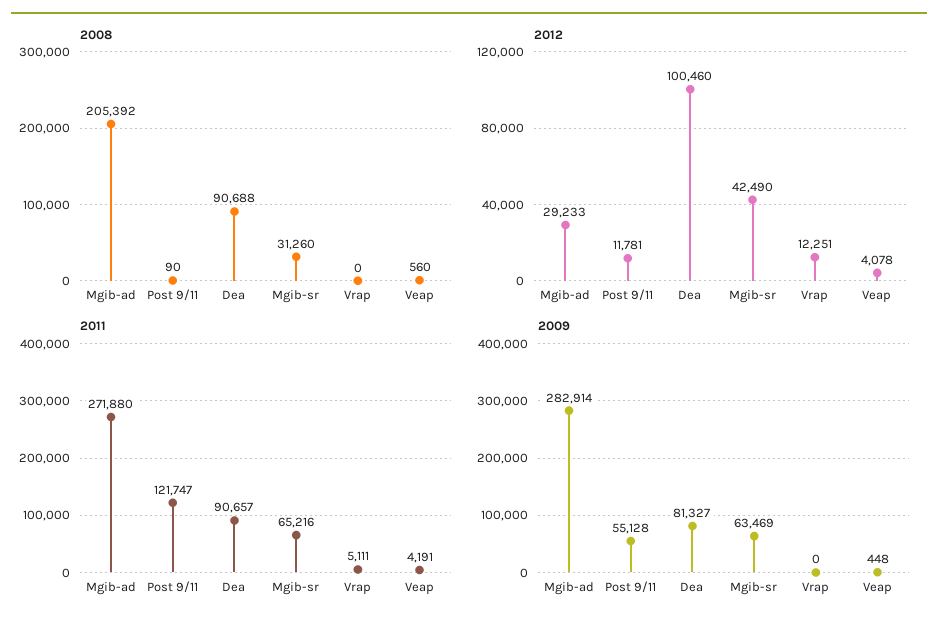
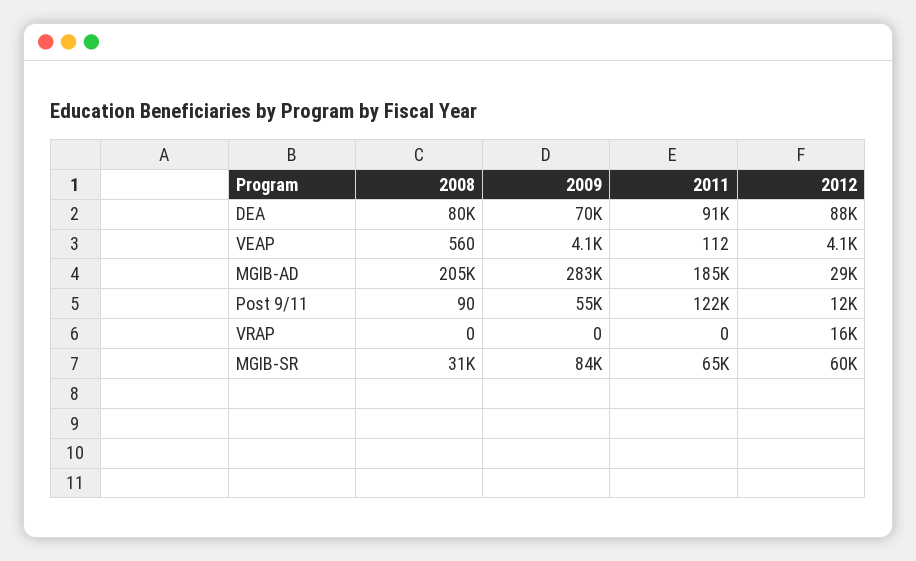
  {
    "2008": {
      "Mgib-ad": 205392,
      "Post 9/11": 90,
-     "Dea": 90688,
+     "Dea": 80000,
      "Mgib-sr": 31260,
      "Vrap": 0,
      "Veap": 560
    },
    "2012": {
      "Mgib-ad": 29233,
      "Post 9/11": 11781,
-     "Dea": 100460,
+     "Dea": 88000,
-     "Mgib-sr": 42490,
+     "Mgib-sr": 60000,
-     "Vrap": 12251,
+     "Vrap": 16000,
      "Veap": 4078
    },
    "2011": {
-     "Mgib-ad": 271880,
+     "Mgib-ad": 185000,
      "Post 9/11": 121747,
      "Dea": 90657,
      "Mgib-sr": 65216,
-     "Vrap": 5111,
+     "Vrap": 0,
-     "Veap": 4191
+     "Veap": 112
    },
    "2009": {
      "Mgib-ad": 282914,
      "Post 9/11": 55128,
-     "Dea": 81327,
+     "Dea": 70000,
-     "Mgib-sr": 63469,
+     "Mgib-sr": 84000,
      "Vrap": 0,
-     "Veap": 448
+     "Veap": 4100
    }
  }

